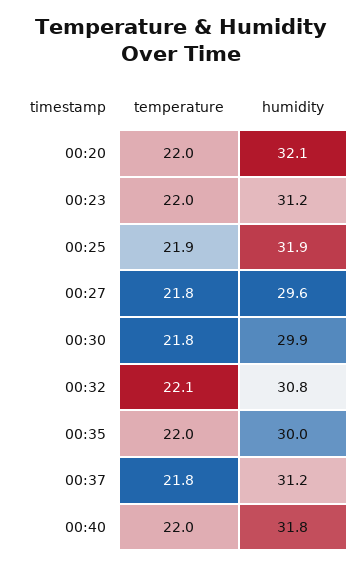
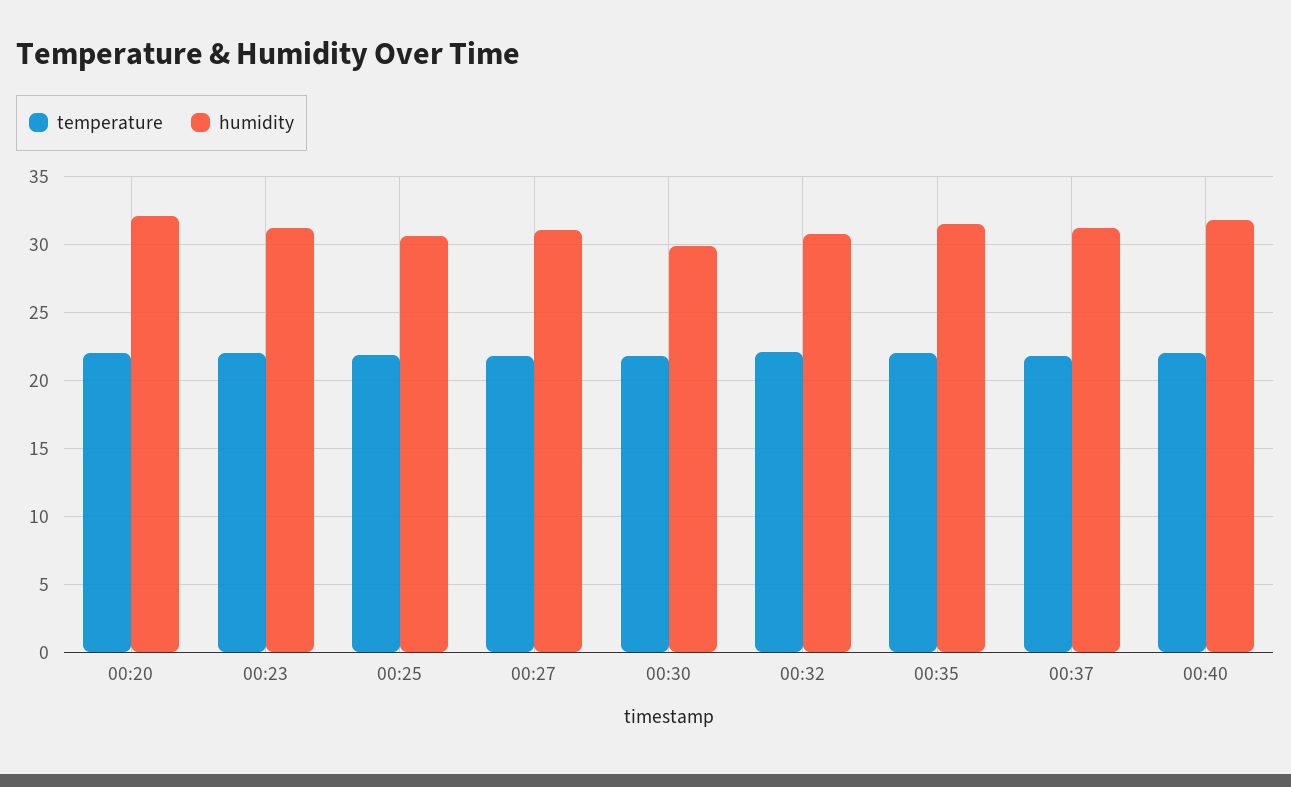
  {
    "temperature": {
      "00:20": 22,
      "00:23": 22,
      "00:25": 21.9,
      "00:27": 21.8,
      "00:30": 21.8,
      "00:32": 22.1,
      "00:35": 22,
      "00:37": 21.8,
      "00:40": 22
    },
    "humidity": {
      "00:20": 32.1,
      "00:23": 31.2,
-     "00:25": 31.9,
+     "00:25": 30.5,
-     "00:27": 29.6,
+     "00:27": 31,
      "00:30": 29.9,
      "00:32": 30.8,
-     "00:35": 30,
+     "00:35": 31.5,
      "00:37": 31.2,
      "00:40": 31.8
    }
  }

